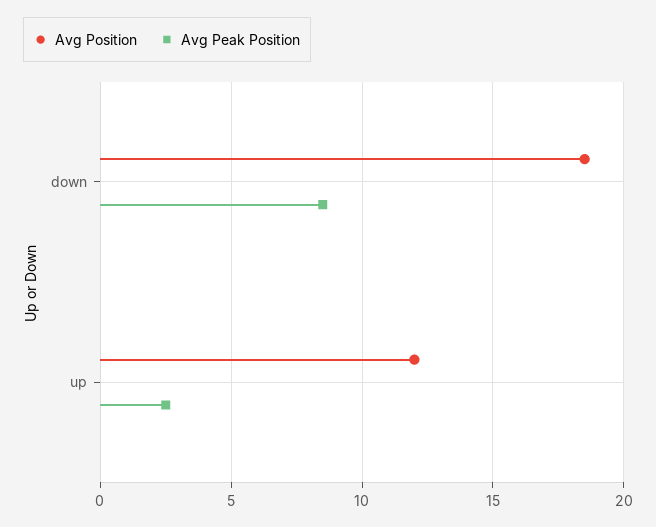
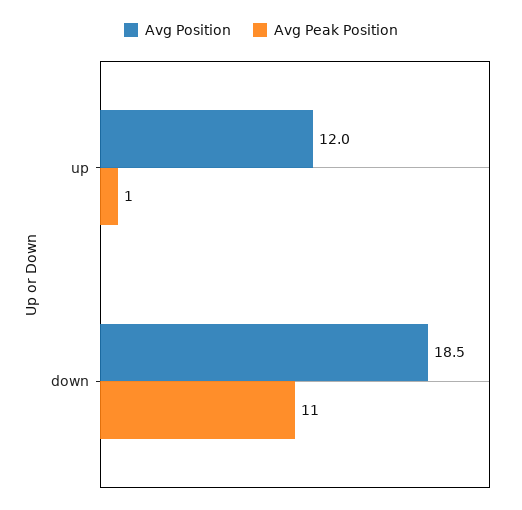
  {
    "Avg Position": {
      "down": 18.5,
      "up": 12
    },
    "Avg Peak Position": {
-     "down": 8.5,
+     "down": 11,
-     "up": 2.5
+     "up": 1
    }
  }

